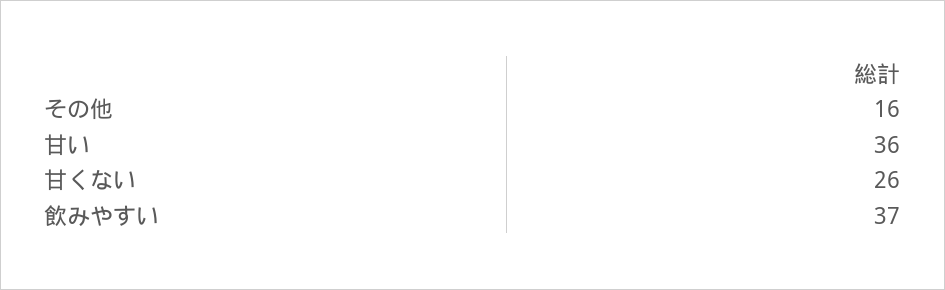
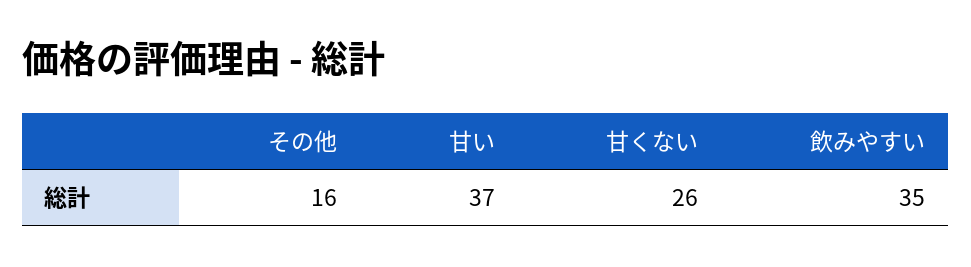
  {
    "その他": 16,
-   "甘い": 36,
+   "甘い": 37,
    "甘くない": 26,
-   "飲みやすい": 37
+   "飲みやすい": 35
  }

